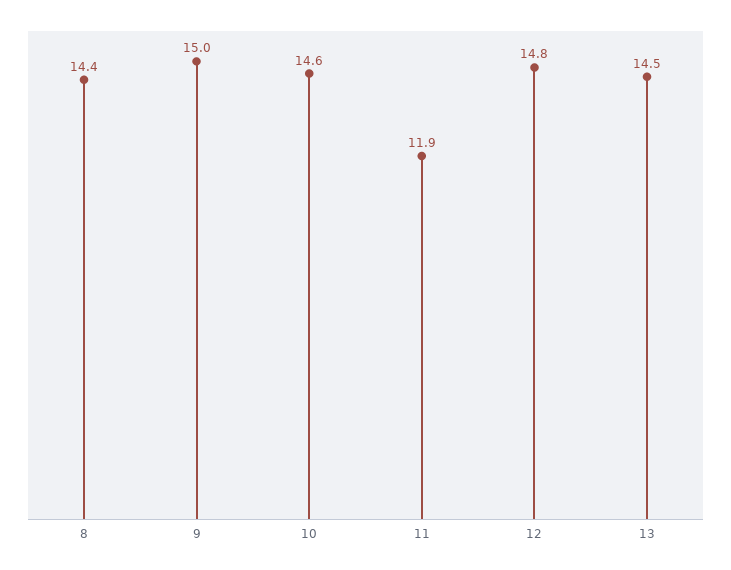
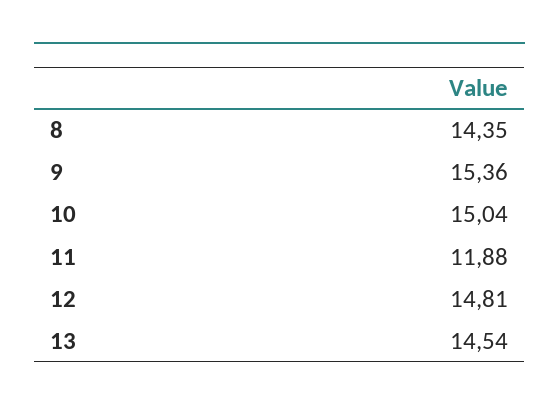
  {
    "8": 14.35,
-   "9": 15,
+   "9": 15.36,
-   "10": 14.6,
+   "10": 15.04,
    "11": 11.88,
    "12": 14.81,
    "13": 14.54
  }

